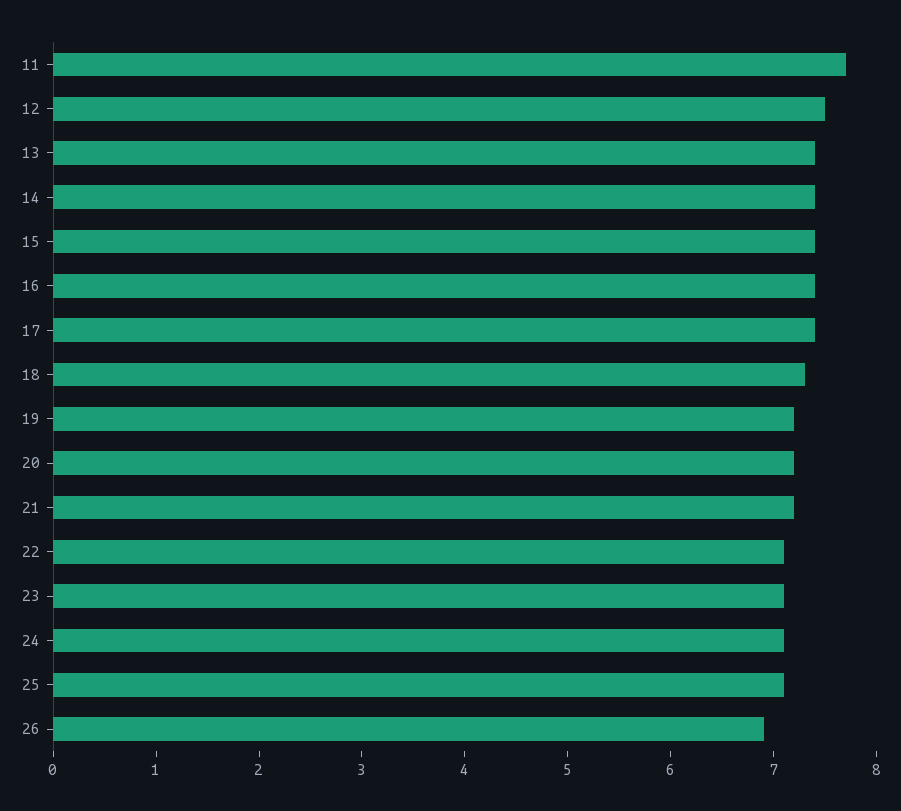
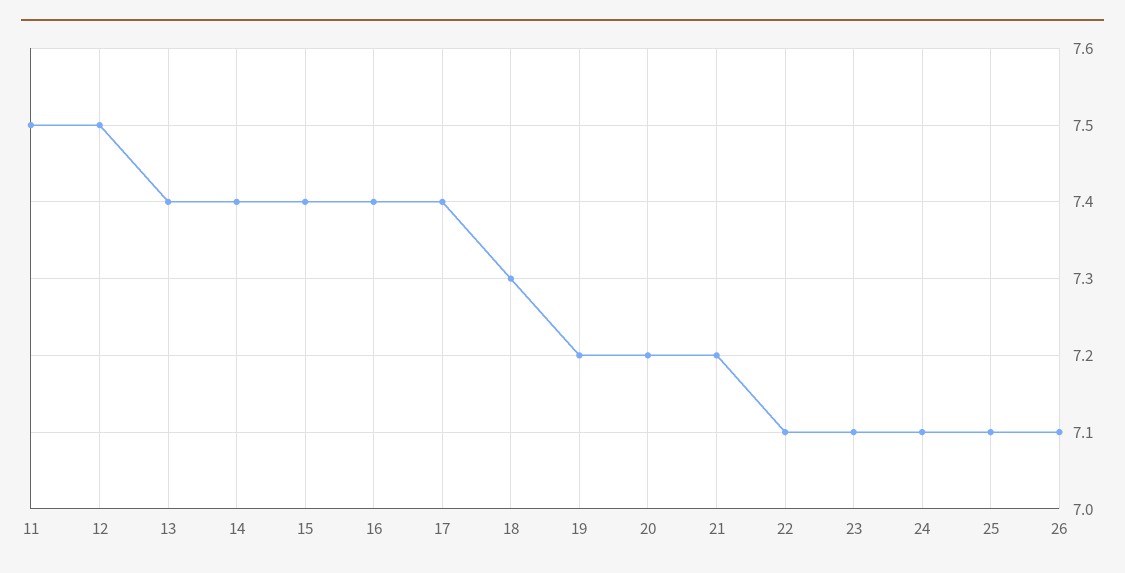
  {
-   "11": 7.7,
+   "11": 7.5,
    "12": 7.5,
    "13": 7.4,
    "14": 7.4,
    "15": 7.4,
    "16": 7.4,
    "17": 7.4,
    "18": 7.3,
    "19": 7.2,
    "20": 7.2,
    "21": 7.2,
    "22": 7.1,
    "23": 7.1,
    "24": 7.1,
    "25": 7.1,
-   "26": 6.9
+   "26": 7.1
  }

